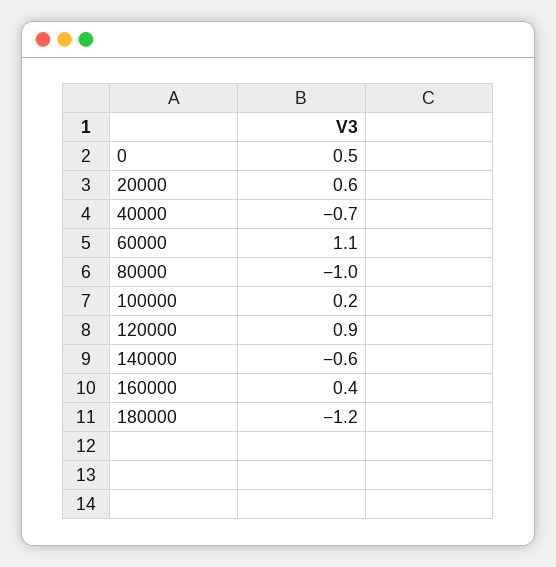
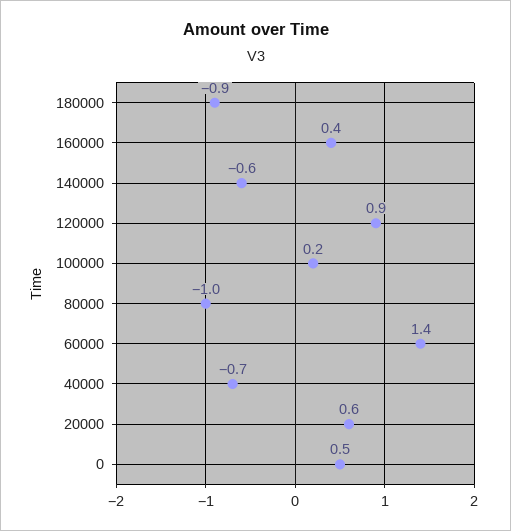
  {
    "0": 0.5,
    "20000": 0.6,
    "40000": -0.7,
-   "60000": 1.1,
+   "60000": 1.4,
    "80000": -1,
    "100000": 0.2,
    "120000": 0.9,
    "140000": -0.6,
    "160000": 0.4,
-   "180000": -1.2
+   "180000": -0.9
  }

